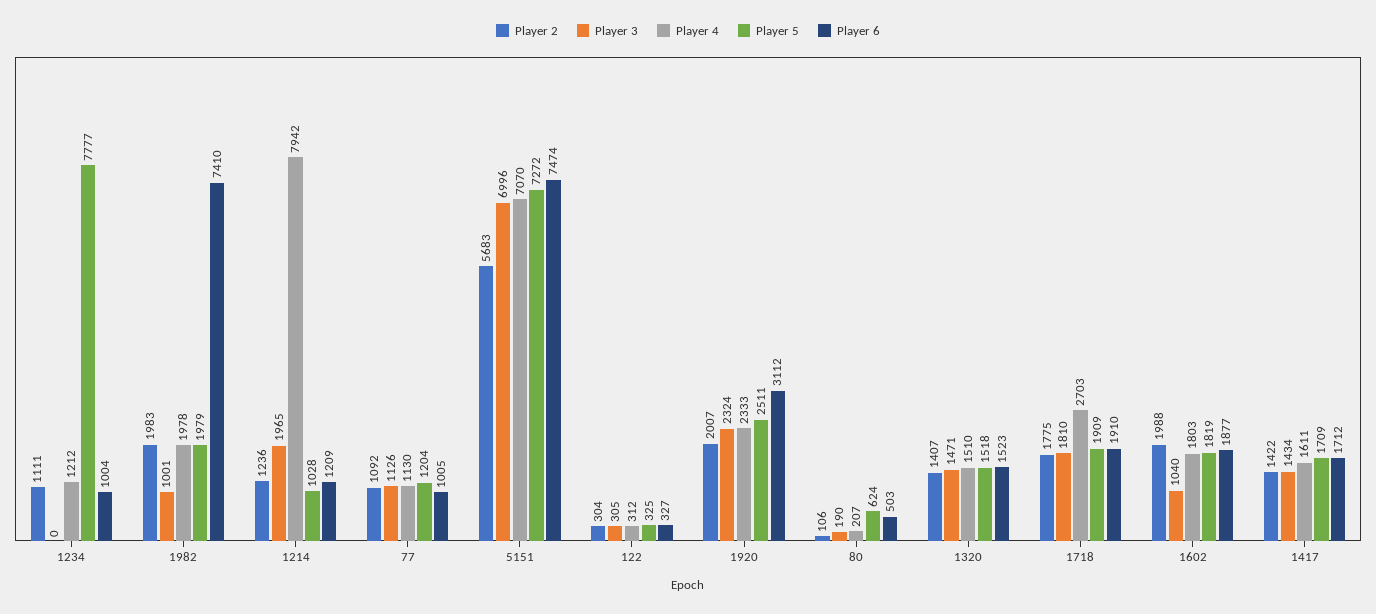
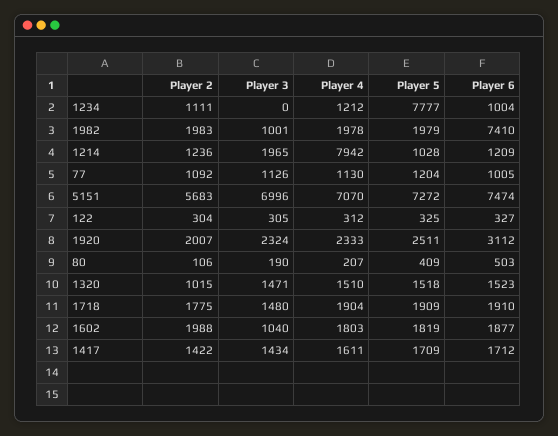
  {
    "Player 2": {
      "1234": 1111,
      "1982": 1983,
      "1214": 1236,
      "77": 1092,
      "5151": 5683,
      "122": 304,
      "1920": 2007,
      "80": 106,
-     "1320": 1407,
+     "1320": 1015,
      "1718": 1775,
      "1602": 1988,
      "1417": 1422
    },
    "Player 3": {
      "1234": 0,
      "1982": 1001,
      "1214": 1965,
      "77": 1126,
      "5151": 6996,
      "122": 305,
      "1920": 2324,
      "80": 190,
      "1320": 1471,
-     "1718": 1810,
+     "1718": 1480,
      "1602": 1040,
      "1417": 1434
    },
    "Player 4": {
      "1234": 1212,
      "1982": 1978,
      "1214": 7942,
      "77": 1130,
      "5151": 7070,
      "122": 312,
      "1920": 2333,
      "80": 207,
      "1320": 1510,
-     "1718": 2703,
+     "1718": 1904,
      "1602": 1803,
      "1417": 1611
    },
    "Player 5": {
      "1234": 7777,
      "1982": 1979,
      "1214": 1028,
      "77": 1204,
      "5151": 7272,
      "122": 325,
      "1920": 2511,
-     "80": 624,
+     "80": 409,
      "1320": 1518,
      "1718": 1909,
      "1602": 1819,
      "1417": 1709
    },
    "Player 6": {
      "1234": 1004,
      "1982": 7410,
      "1214": 1209,
      "77": 1005,
      "5151": 7474,
      "122": 327,
      "1920": 3112,
      "80": 503,
      "1320": 1523,
      "1718": 1910,
      "1602": 1877,
      "1417": 1712
    }
  }

